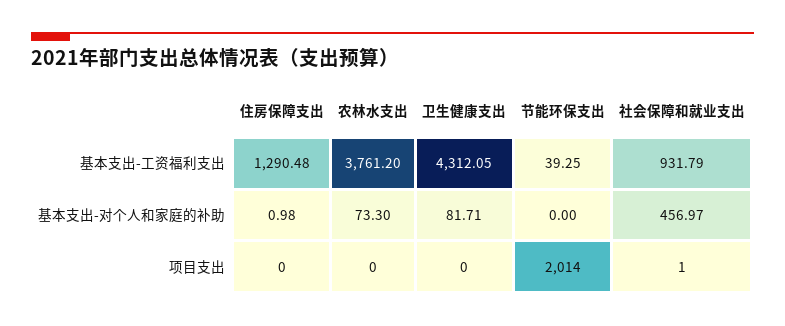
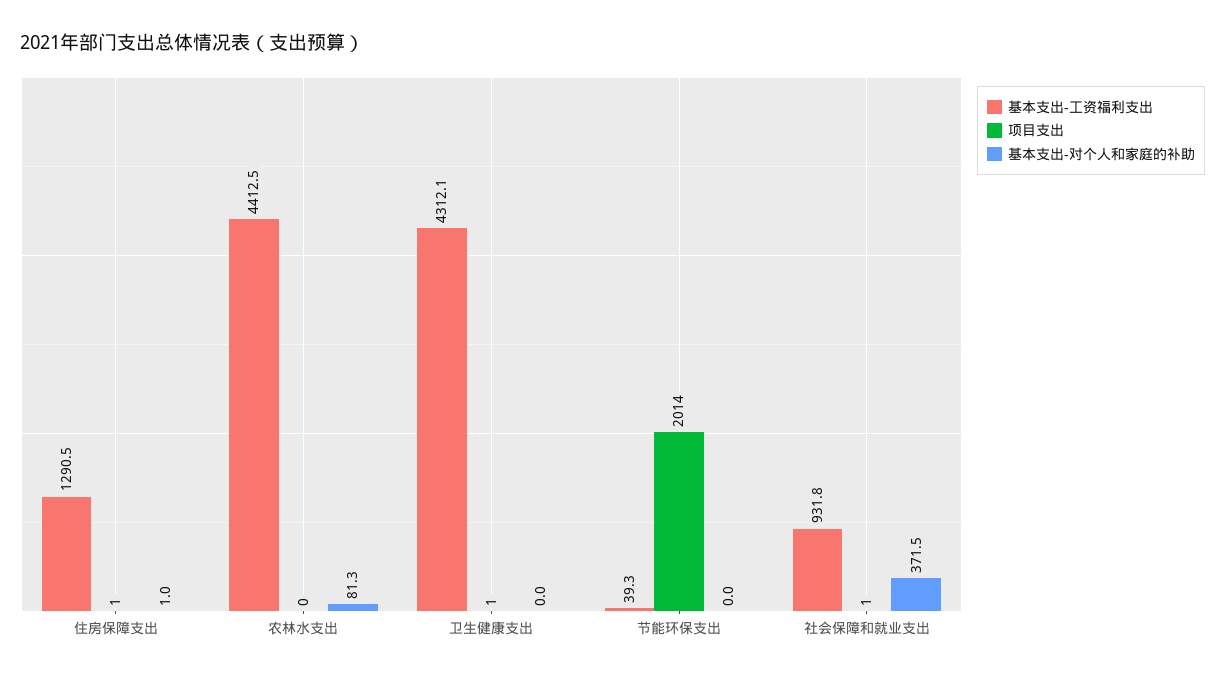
  {
    "基本支出-工资福利支出": {
      "住房保障支出": 1290.48,
-     "农林水支出": 3761.2,
+     "农林水支出": 4412.5,
      "卫生健康支出": 4312.05,
      "节能环保支出": 39.25,
      "社会保障和就业支出": 931.79
    },
    "基本支出-对个人和家庭的补助": {
      "住房保障支出": 0.98,
-     "农林水支出": 73.3,
+     "农林水支出": 81.3,
-     "卫生健康支出": 81.71,
+     "卫生健康支出": 0,
      "节能环保支出": 0,
-     "社会保障和就业支出": 456.97
+     "社会保障和就业支出": 371.5
    },
    "项目支出": {
-     "住房保障支出": 0,
+     "住房保障支出": 1,
      "农林水支出": 0,
-     "卫生健康支出": 0,
+     "卫生健康支出": 1,
      "节能环保支出": 2014,
      "社会保障和就业支出": 1
    }
  }

